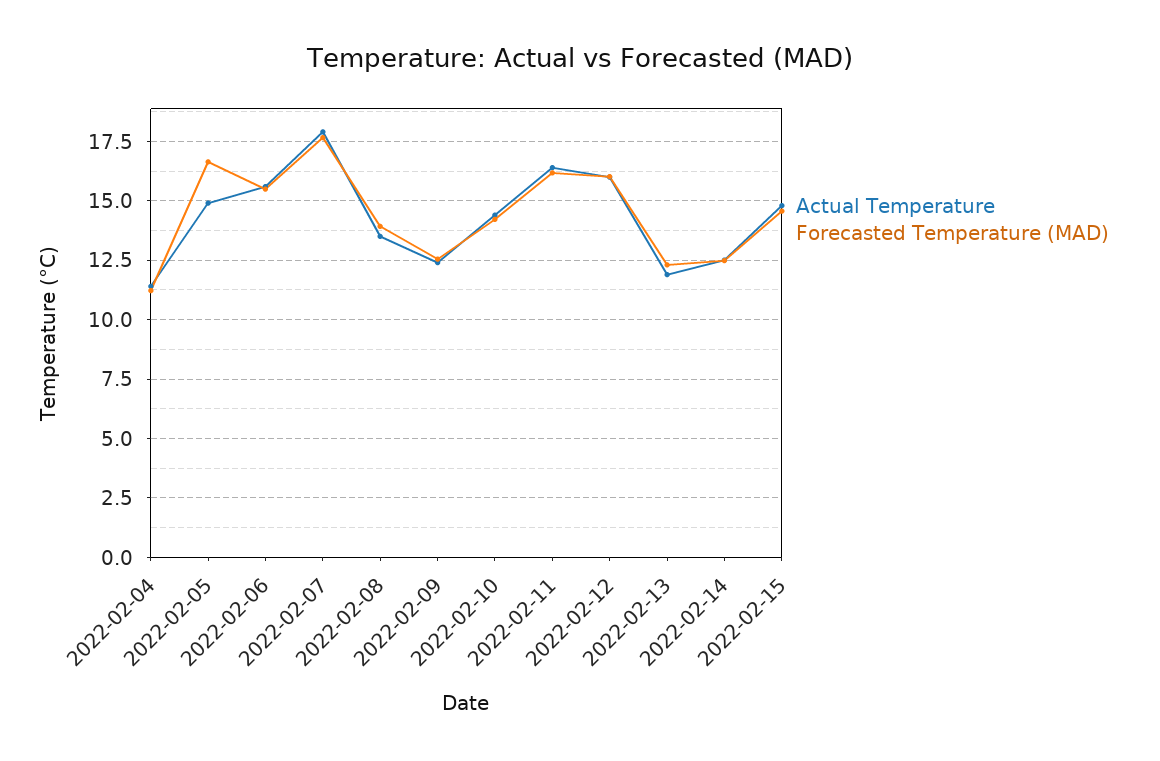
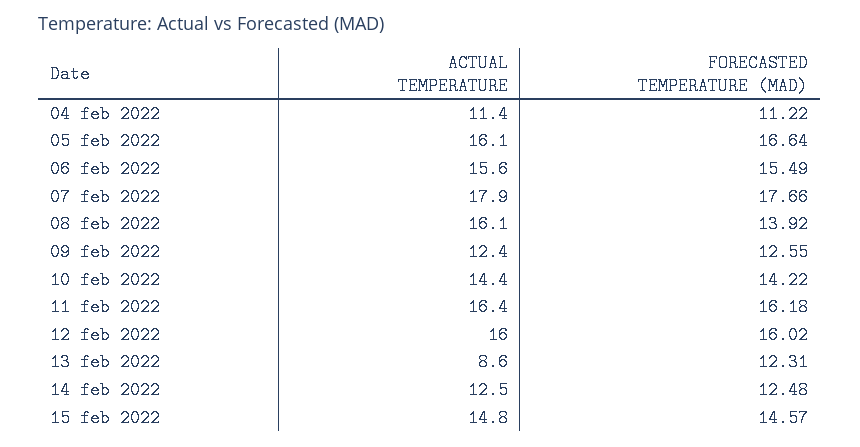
  {
    "Actual Temperature": {
      "2022-02-04": 11.4,
-     "2022-02-05": 15,
+     "2022-02-05": 16.1,
      "2022-02-06": 15.6,
      "2022-02-07": 17.9,
-     "2022-02-08": 13.5,
+     "2022-02-08": 16.1,
      "2022-02-09": 12.4,
      "2022-02-10": 14.4,
      "2022-02-11": 16.4,
      "2022-02-12": 16,
-     "2022-02-13": 12,
+     "2022-02-13": 8.6,
      "2022-02-14": 12.5,
      "2022-02-15": 14.8
    },
    "Forecasted Temperature (MAD)": {
      "2022-02-04": 11.22,
      "2022-02-05": 16.64,
      "2022-02-06": 15.49,
      "2022-02-07": 17.66,
      "2022-02-08": 13.92,
      "2022-02-09": 12.55,
      "2022-02-10": 14.22,
      "2022-02-11": 16.18,
      "2022-02-12": 16.02,
      "2022-02-13": 12.31,
      "2022-02-14": 12.48,
      "2022-02-15": 14.57
    }
  }

